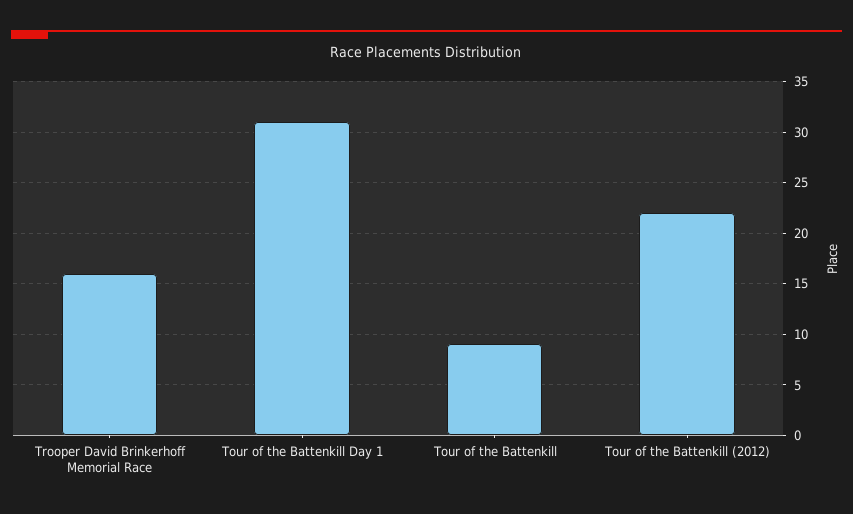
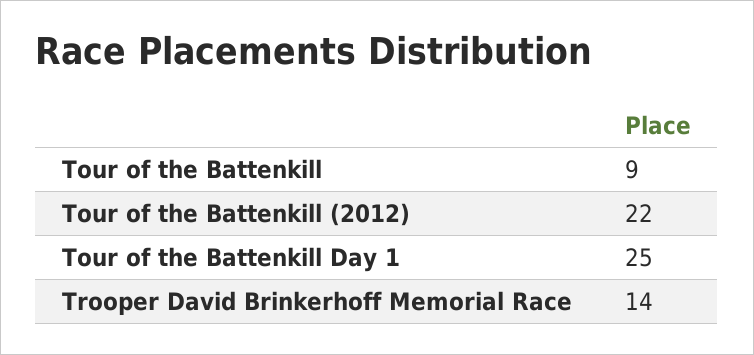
  {
-   "Trooper David Brinkerhoff Memorial Race": 16,
+   "Trooper David Brinkerhoff Memorial Race": 14,
-   "Tour of the Battenkill Day 1": 31,
+   "Tour of the Battenkill Day 1": 25,
    "Tour of the Battenkill": 9,
    "Tour of the Battenkill (2012)": 22
  }

